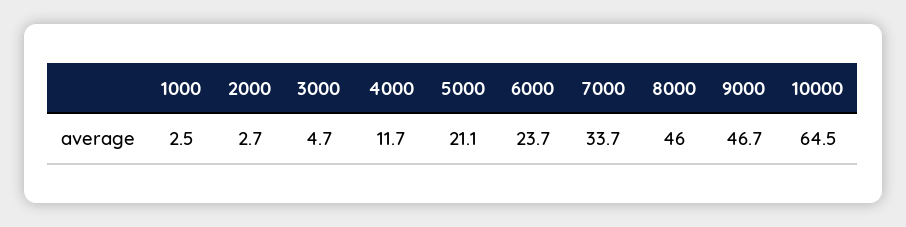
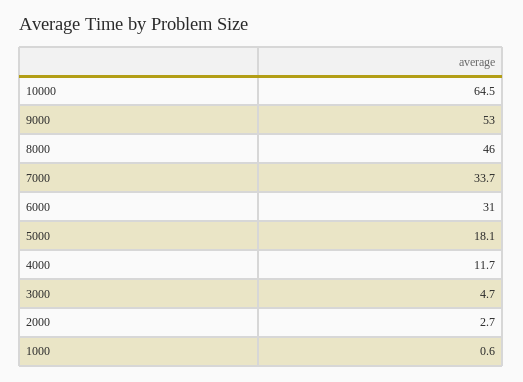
  {
-   "1000": 2.5,
+   "1000": 0.6,
    "2000": 2.7,
    "3000": 4.7,
    "4000": 11.7,
-   "5000": 21.1,
+   "5000": 18.1,
-   "6000": 23.7,
+   "6000": 31,
    "7000": 33.7,
    "8000": 46,
-   "9000": 46.7,
+   "9000": 53,
    "10000": 64.5
  }

